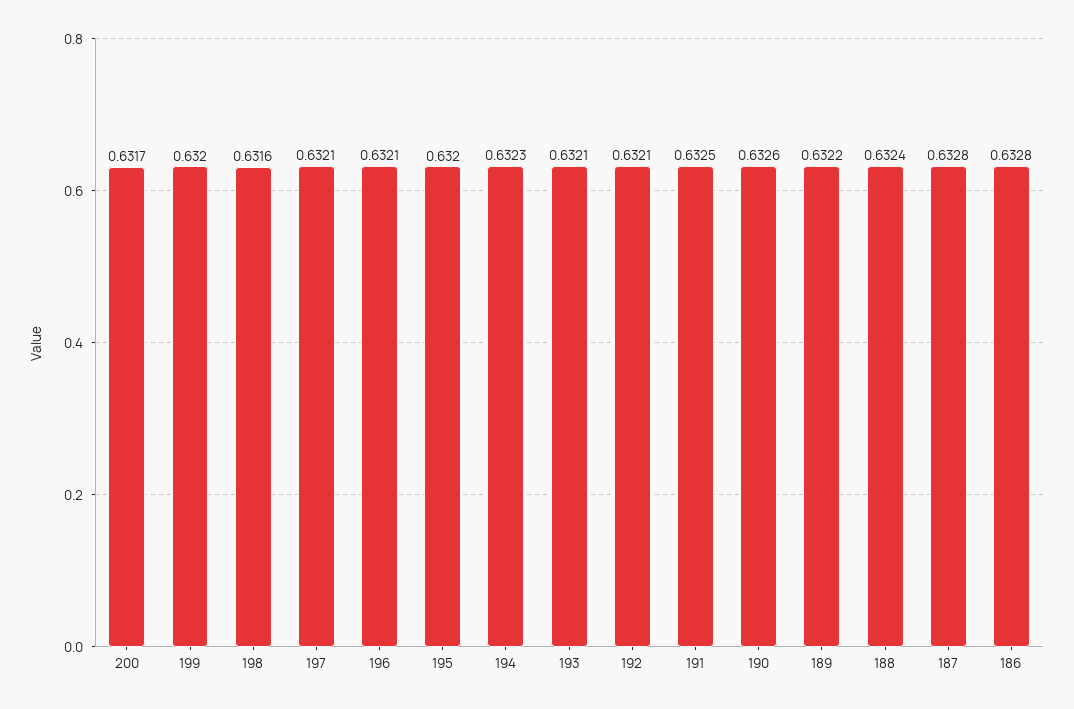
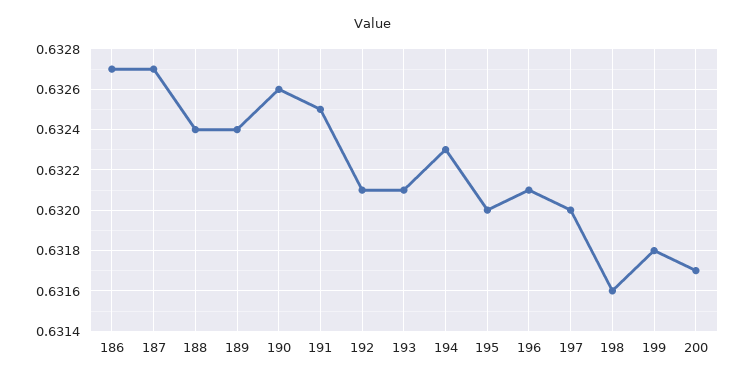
  {
    "200": 0.6317,
-   "199": 0.632,
+   "199": 0.6318,
    "198": 0.6316,
-   "197": 0.6321,
+   "197": 0.632,
    "196": 0.6321,
    "195": 0.632,
    "194": 0.6323,
    "193": 0.6321,
    "192": 0.6321,
    "191": 0.6325,
    "190": 0.6326,
-   "189": 0.6322,
+   "189": 0.6324,
    "188": 0.6324,
-   "187": 0.6328,
+   "187": 0.6327,
-   "186": 0.6328
+   "186": 0.6327
  }

